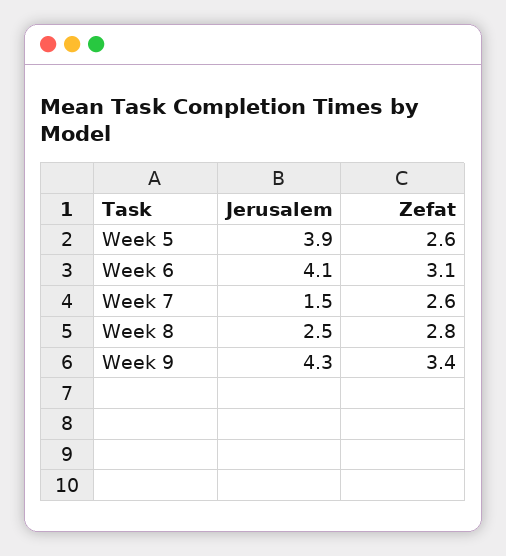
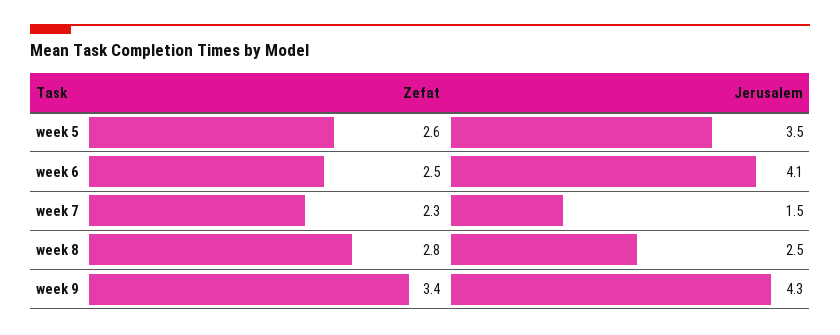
  {
    "Jerusalem": {
-     "Week 5": 3.9,
+     "Week 5": 3.5,
      "Week 6": 4.1,
      "Week 7": 1.5,
      "Week 8": 2.5,
      "Week 9": 4.3
    },
    "Zefat": {
      "Week 5": 2.6,
-     "Week 6": 3.1,
+     "Week 6": 2.5,
-     "Week 7": 2.6,
+     "Week 7": 2.3,
      "Week 8": 2.8,
      "Week 9": 3.4
    }
  }

